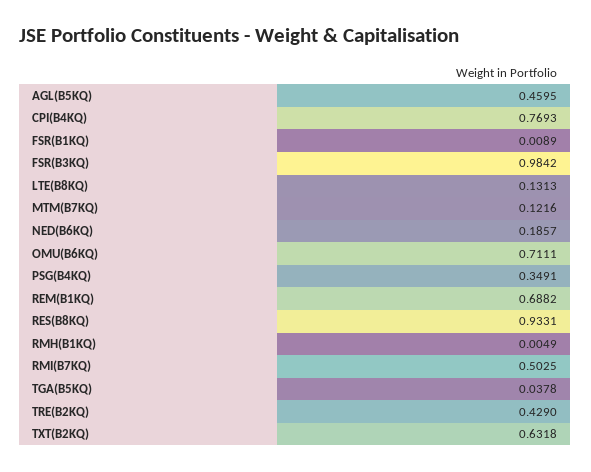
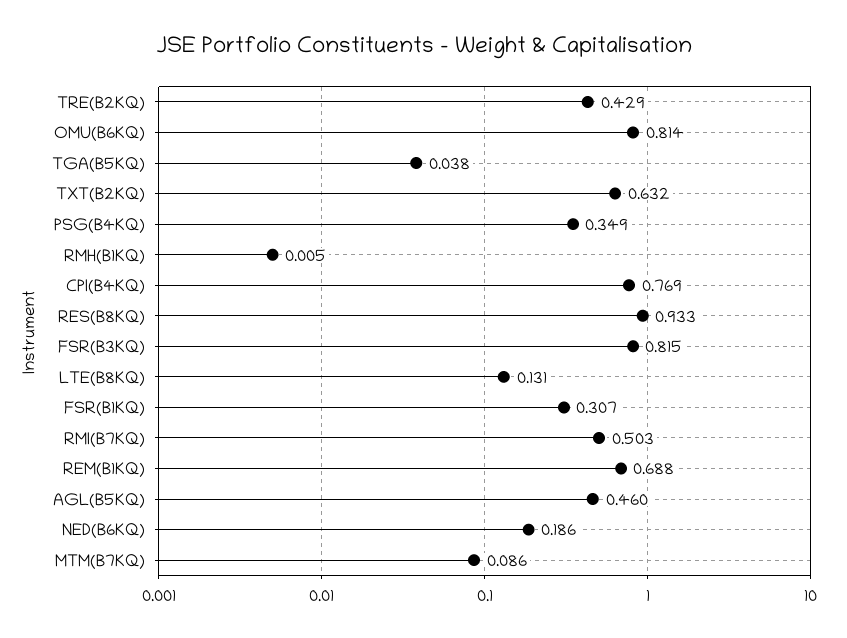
  {
    "AGL(B5KQ)": 0.4595,
    "CPI(B4KQ)": 0.7693,
-   "FSR(B1KQ)": 0.0089,
+   "FSR(B1KQ)": 0.307,
-   "FSR(B3KQ)": 0.9842,
+   "FSR(B3KQ)": 0.815,
    "LTE(B8KQ)": 0.1313,
-   "MTM(B7KQ)": 0.1216,
+   "MTM(B7KQ)": 0.086,
    "NED(B6KQ)": 0.1857,
-   "OMU(B6KQ)": 0.7111,
+   "OMU(B6KQ)": 0.814,
    "PSG(B4KQ)": 0.3491,
    "REM(B1KQ)": 0.6882,
    "RES(B8KQ)": 0.9331,
    "RMH(B1KQ)": 0.0049,
    "RMI(B7KQ)": 0.5025,
    "TGA(B5KQ)": 0.0378,
    "TRE(B2KQ)": 0.429,
    "TXT(B2KQ)": 0.6318
  }

